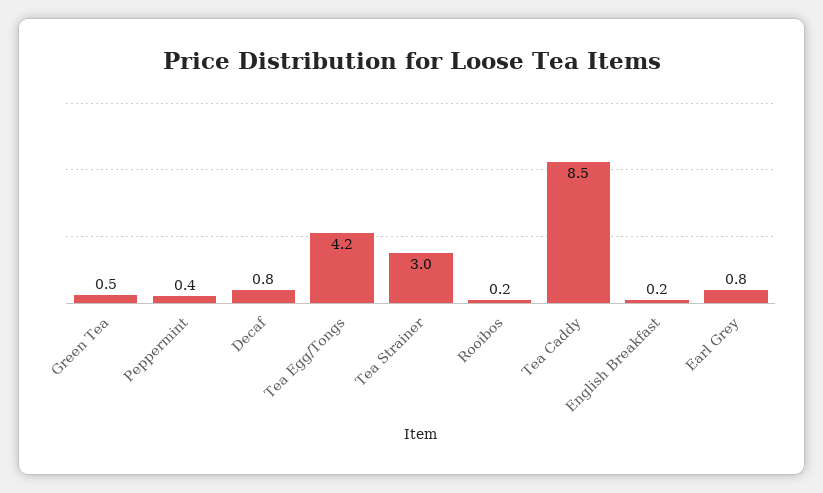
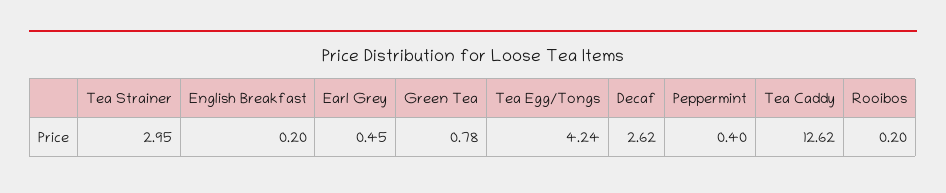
  {
-   "Green Tea": 0.5,
+   "Green Tea": 0.78,
    "Peppermint": 0.4,
-   "Decaf": 0.8,
+   "Decaf": 2.62,
    "Tea Egg/Tongs": 4.24,
    "Tea Strainer": 2.95,
    "Rooibos": 0.2,
-   "Tea Caddy": 8.5,
+   "Tea Caddy": 12.62,
    "English Breakfast": 0.2,
-   "Earl Grey": 0.8
+   "Earl Grey": 0.45
  }

